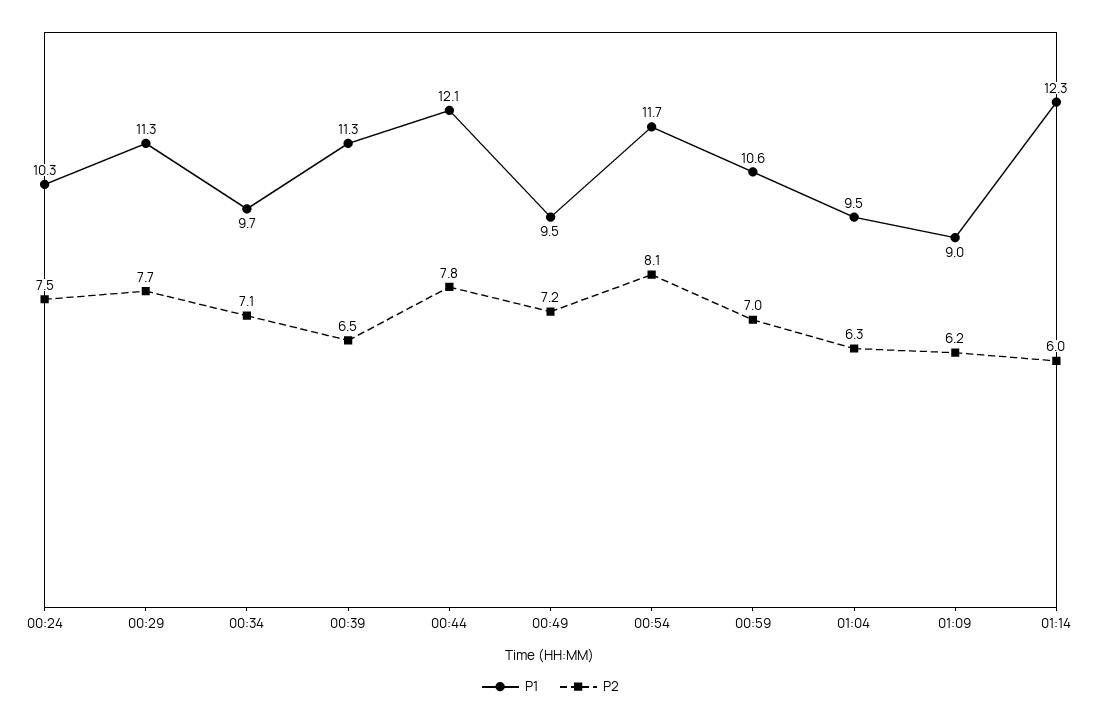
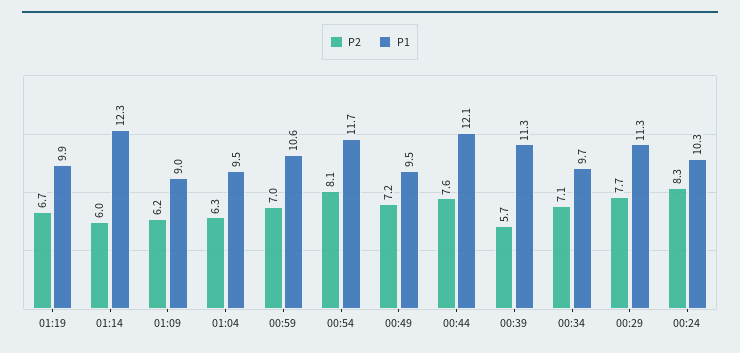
  {
    "P1": {
      "00:24": 10.3,
      "00:29": 11.3,
      "00:34": 9.7,
      "00:39": 11.3,
      "00:44": 12.1,
      "00:49": 9.5,
      "00:54": 11.7,
      "00:59": 10.6,
      "01:04": 9.5,
      "01:09": 9,
-     "01:14": 12.3
+     "01:14": 12.3,
+     "01:19": 9.9
    },
    "P2": {
-     "00:24": 7.5,
+     "00:24": 8.3,
      "00:29": 7.7,
      "00:34": 7.1,
-     "00:39": 6.5,
+     "00:39": 5.7,
-     "00:44": 7.8,
+     "00:44": 7.6,
      "00:49": 7.2,
      "00:54": 8.1,
      "00:59": 7,
      "01:04": 6.3,
      "01:09": 6.2,
-     "01:14": 6
+     "01:14": 6,
+     "01:19": 6.7
    }
  }

